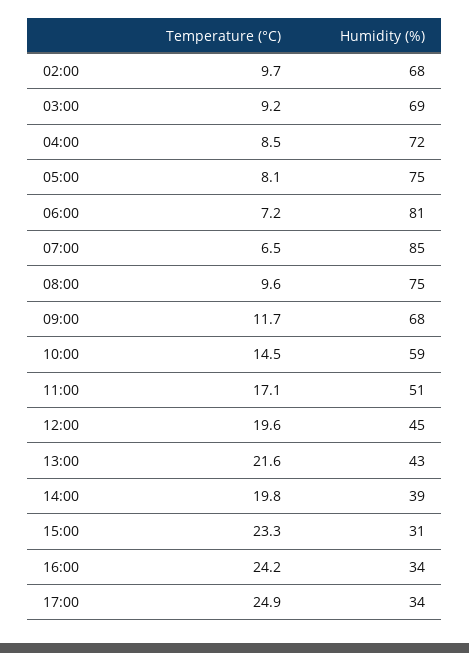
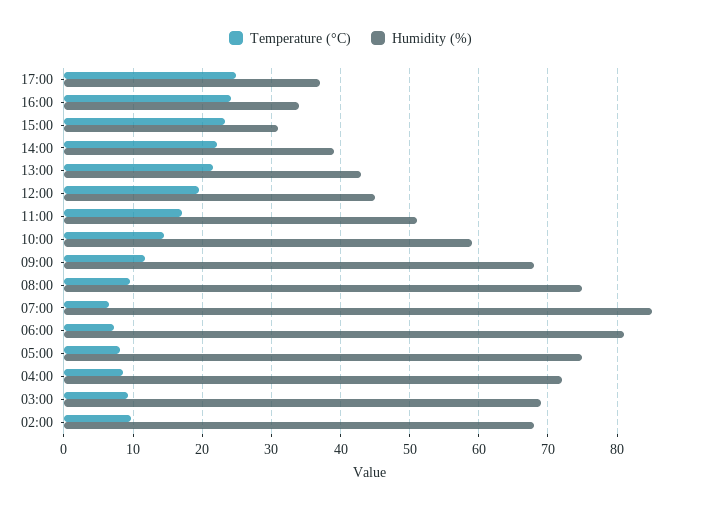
  {
    "Temperature (°C)": {
      "02:00": 9.7,
      "03:00": 9.2,
      "04:00": 8.5,
      "05:00": 8.1,
      "06:00": 7.2,
      "07:00": 6.5,
      "08:00": 9.6,
      "09:00": 11.7,
      "10:00": 14.5,
      "11:00": 17.1,
      "12:00": 19.6,
      "13:00": 21.6,
-     "14:00": 19.8,
+     "14:00": 22,
      "15:00": 23.3,
      "16:00": 24.2,
      "17:00": 24.9
    },
    "Humidity (%)": {
      "02:00": 68,
      "03:00": 69,
      "04:00": 72,
      "05:00": 75,
      "06:00": 81,
      "07:00": 85,
      "08:00": 75,
      "09:00": 68,
      "10:00": 59,
      "11:00": 51,
      "12:00": 45,
      "13:00": 43,
      "14:00": 39,
      "15:00": 31,
      "16:00": 34,
-     "17:00": 34
+     "17:00": 37
    }
  }

